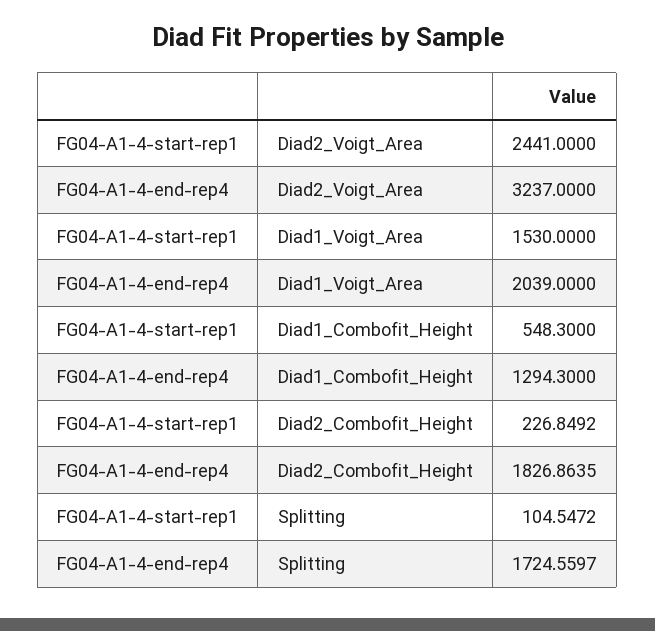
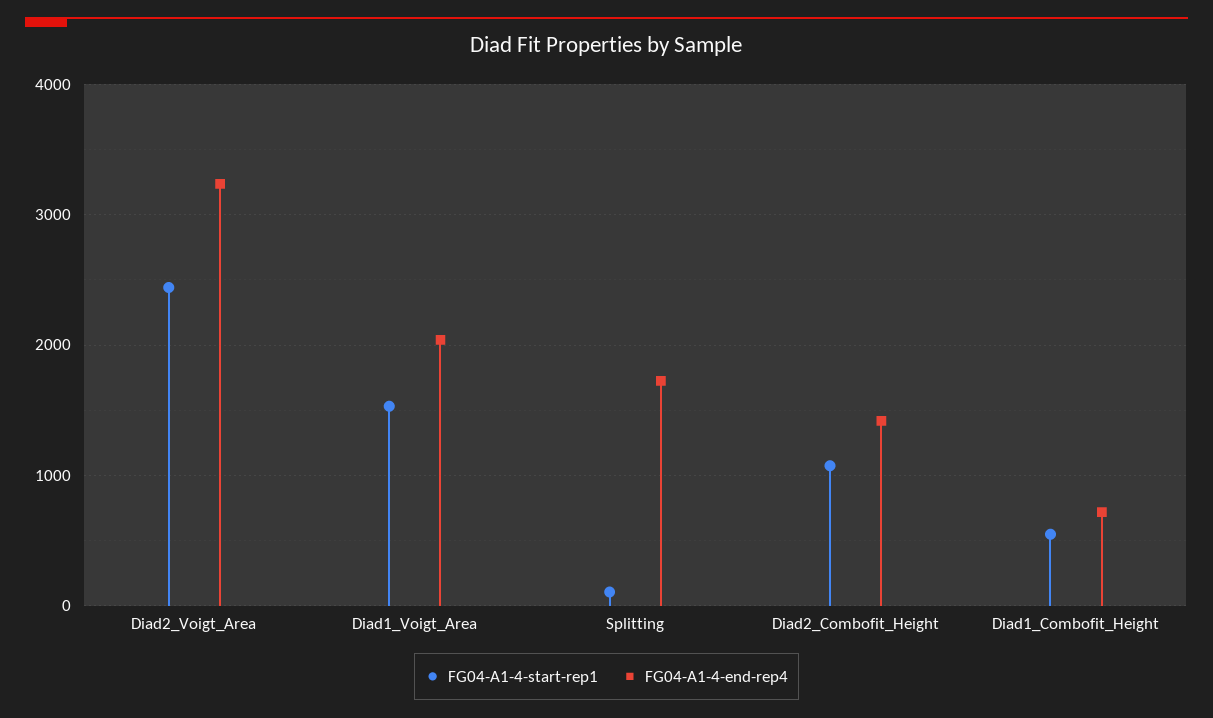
  {
    "FG04-A1-4-start-rep1": {
      "Diad2_Voigt_Area": 2441,
      "Diad1_Voigt_Area": 1530,
      "Diad1_Combofit_Height": 548.3,
-     "Diad2_Combofit_Height": 226.8492,
+     "Diad2_Combofit_Height": 1100,
      "Splitting": 104.5472
    },
    "FG04-A1-4-end-rep4": {
      "Diad2_Voigt_Area": 3237,
      "Diad1_Voigt_Area": 2039,
-     "Diad1_Combofit_Height": 1294.3,
+     "Diad1_Combofit_Height": 700,
-     "Diad2_Combofit_Height": 1826.8635,
+     "Diad2_Combofit_Height": 1400,
      "Splitting": 1724.5597
    }
  }

